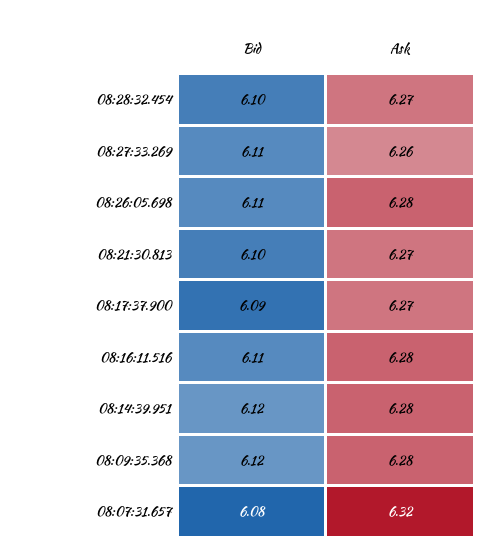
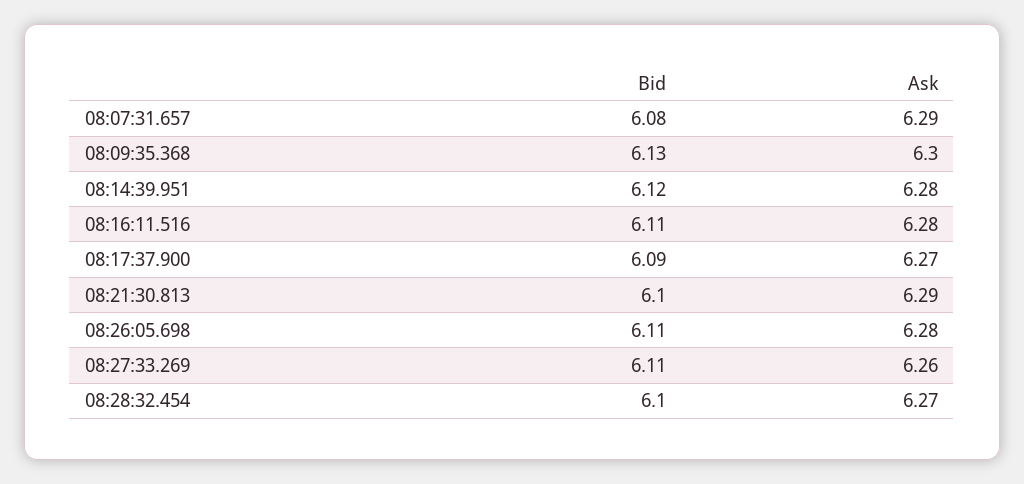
  {
    "Bid": {
      "08:28:32.454": 6.1,
      "08:27:33.269": 6.11,
      "08:26:05.698": 6.11,
      "08:21:30.813": 6.1,
      "08:17:37.900": 6.09,
      "08:16:11.516": 6.11,
      "08:14:39.951": 6.12,
-     "08:09:35.368": 6.12,
+     "08:09:35.368": 6.13,
      "08:07:31.657": 6.08
    },
    "Ask": {
      "08:28:32.454": 6.27,
      "08:27:33.269": 6.26,
      "08:26:05.698": 6.28,
-     "08:21:30.813": 6.27,
+     "08:21:30.813": 6.29,
      "08:17:37.900": 6.27,
      "08:16:11.516": 6.28,
      "08:14:39.951": 6.28,
-     "08:09:35.368": 6.28,
+     "08:09:35.368": 6.3,
-     "08:07:31.657": 6.32
+     "08:07:31.657": 6.29
    }
  }

